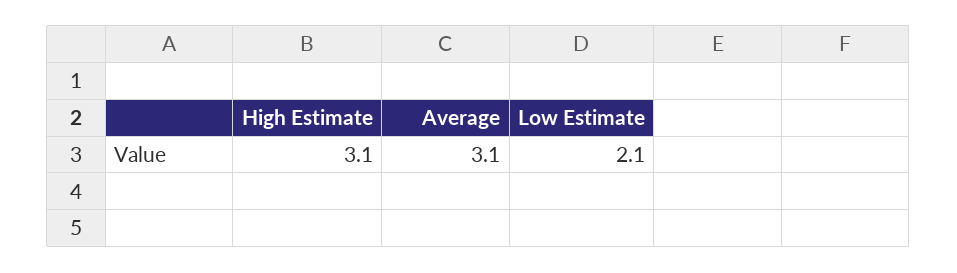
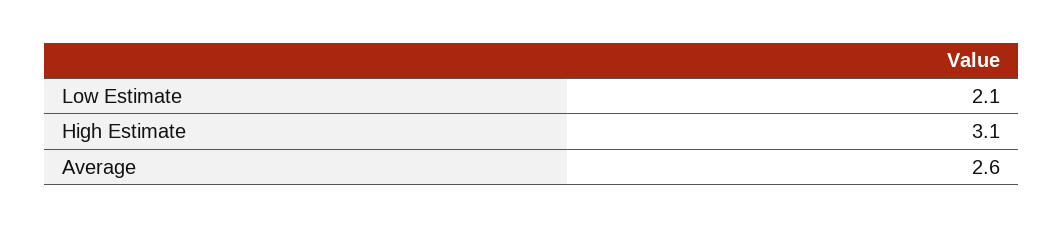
  {
    "High Estimate": 3.1,
-   "Average": 3.1,
+   "Average": 2.6,
    "Low Estimate": 2.1
  }

